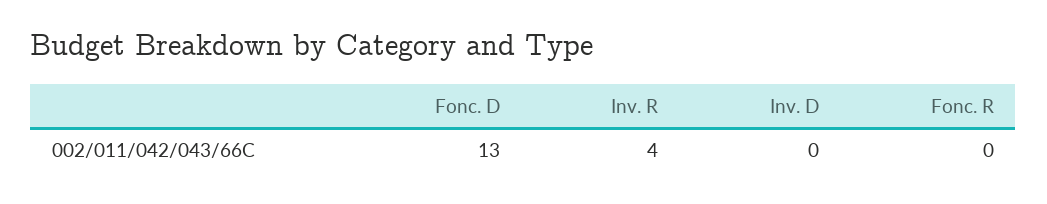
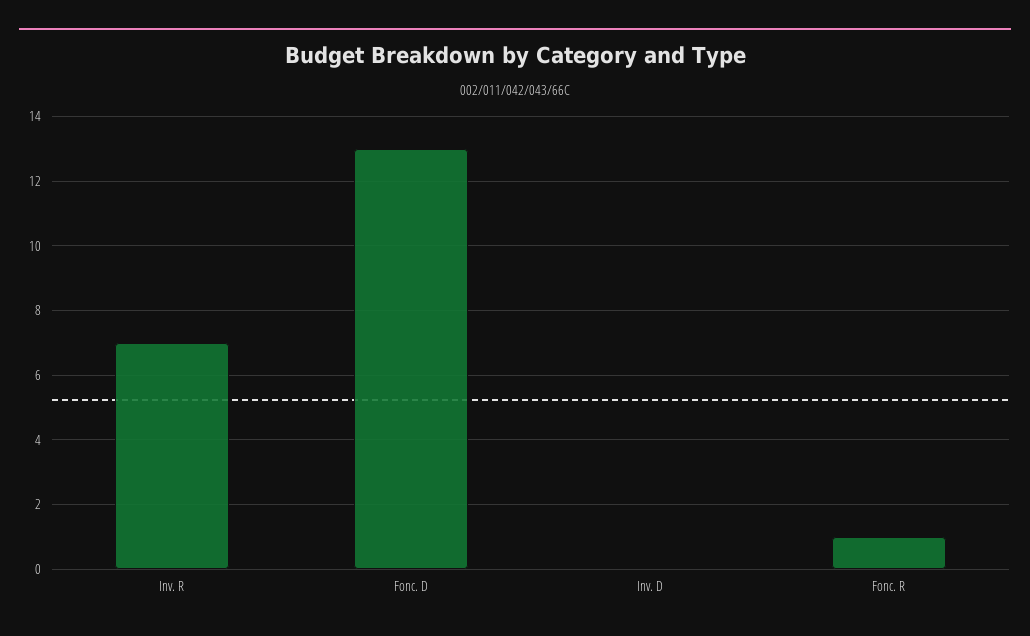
  {
    "Fonc. D": 13,
-   "Inv. R": 4,
+   "Inv. R": 7,
    "Inv. D": 0,
-   "Fonc. R": 0
+   "Fonc. R": 1
  }

